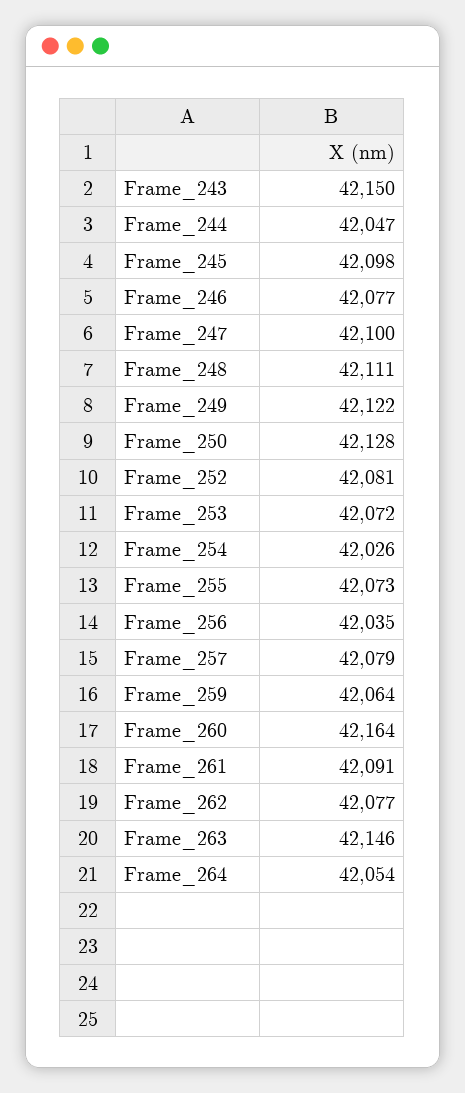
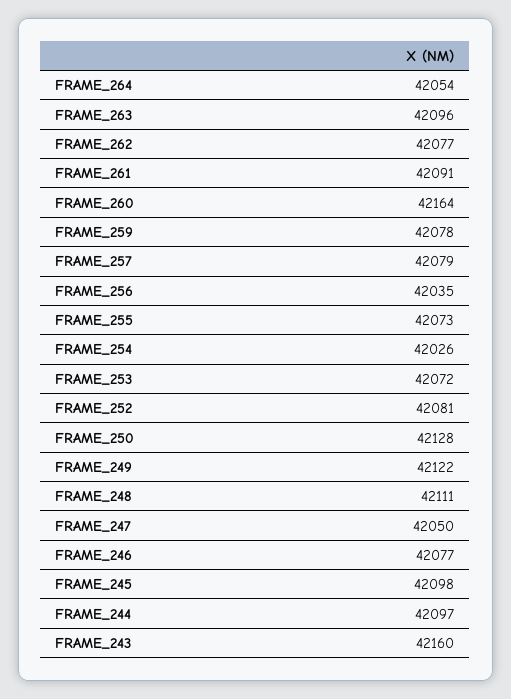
  {
-   "Frame_243": 42150,
+   "Frame_243": 42160,
-   "Frame_244": 42047,
+   "Frame_244": 42097,
    "Frame_245": 42098,
    "Frame_246": 42077,
-   "Frame_247": 42100,
+   "Frame_247": 42050,
    "Frame_248": 42111,
    "Frame_249": 42122,
    "Frame_250": 42128,
    "Frame_252": 42081,
    "Frame_253": 42072,
    "Frame_254": 42026,
    "Frame_255": 42073,
    "Frame_256": 42035,
    "Frame_257": 42079,
-   "Frame_259": 42064,
+   "Frame_259": 42078,
    "Frame_260": 42164,
    "Frame_261": 42091,
    "Frame_262": 42077,
-   "Frame_263": 42146,
+   "Frame_263": 42096,
    "Frame_264": 42054
  }

